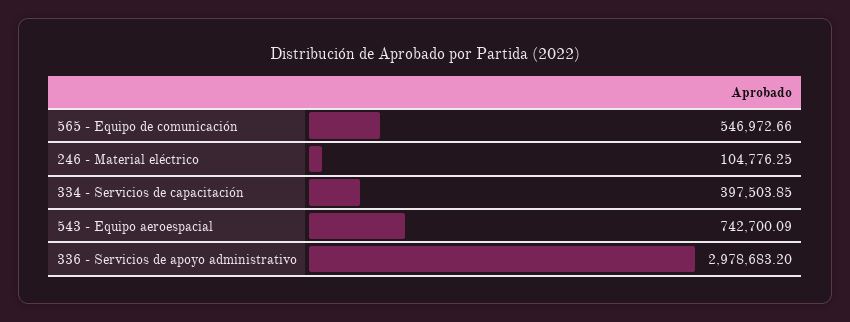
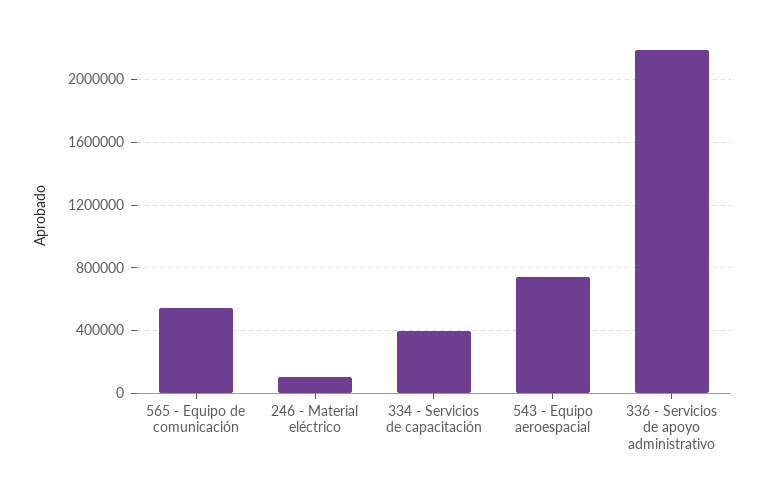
  {
    "565 - Equipo de comunicación": 546972.66,
    "246 - Material eléctrico": 104776.25,
    "334 - Servicios de capacitación": 397503.85,
    "543 - Equipo aeroespacial": 742700.09,
-   "336 - Servicios de apoyo administrativo": 2978683.2
+   "336 - Servicios de apoyo administrativo": 2200000
  }

